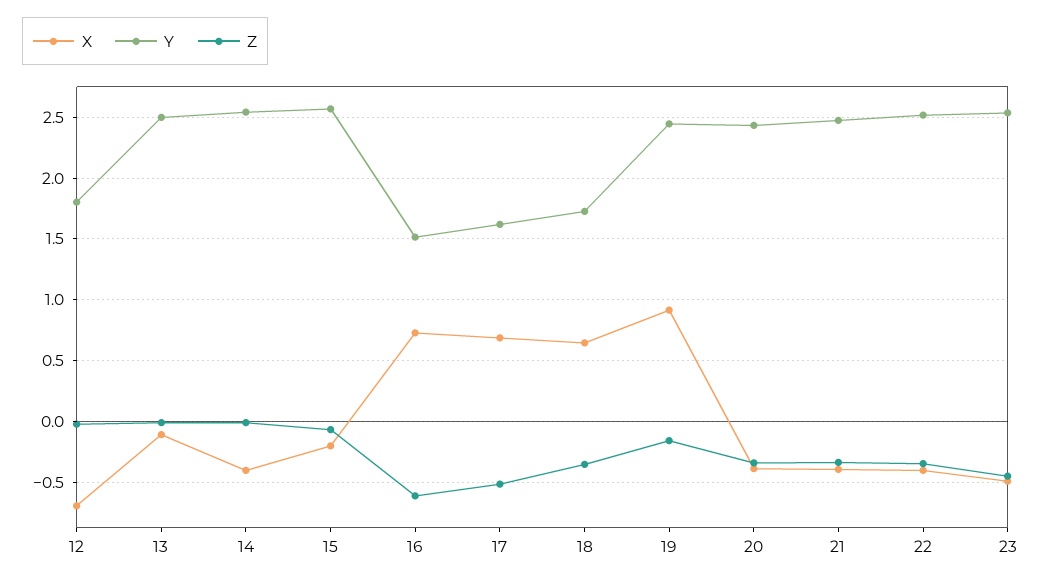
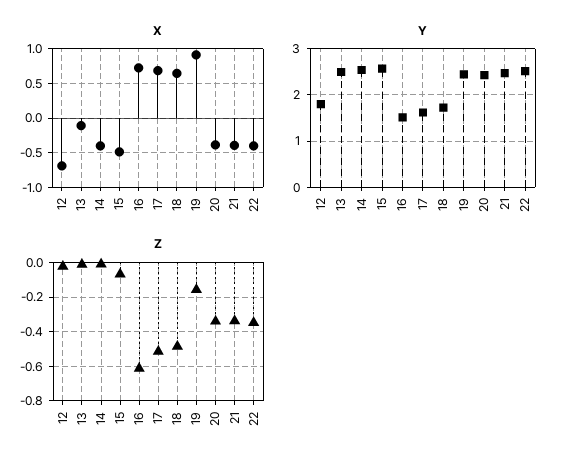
  {
    "X": {
      "12": -0.7,
      "13": -0.1,
      "14": -0.4,
-     "15": -0.2,
+     "15": -0.5,
      "16": 0.75,
      "17": 0.7,
      "18": 0.65,
      "19": 0.9,
      "20": -0.4,
      "21": -0.4,
-     "22": -0.4,
+     "22": -0.4
-     "23": -0.5
    },
    "Y": {
      "12": 1.8,
      "13": 2.5,
      "14": 2.55,
      "15": 2.55,
      "16": 1.5,
      "17": 1.6,
      "18": 1.75,
      "19": 2.45,
      "20": 2.45,
      "21": 2.5,
-     "22": 2.5,
+     "22": 2.5
-     "23": 2.55
    },
    "Z": {
      "12": 0,
      "13": 0,
      "14": 0,
      "15": -0.05,
      "16": -0.6,
      "17": -0.5,
-     "18": -0.35,
+     "18": -0.5,
      "19": -0.15,
      "20": -0.35,
      "21": -0.35,
-     "22": -0.35,
+     "22": -0.35
-     "23": -0.45
    }
  }

